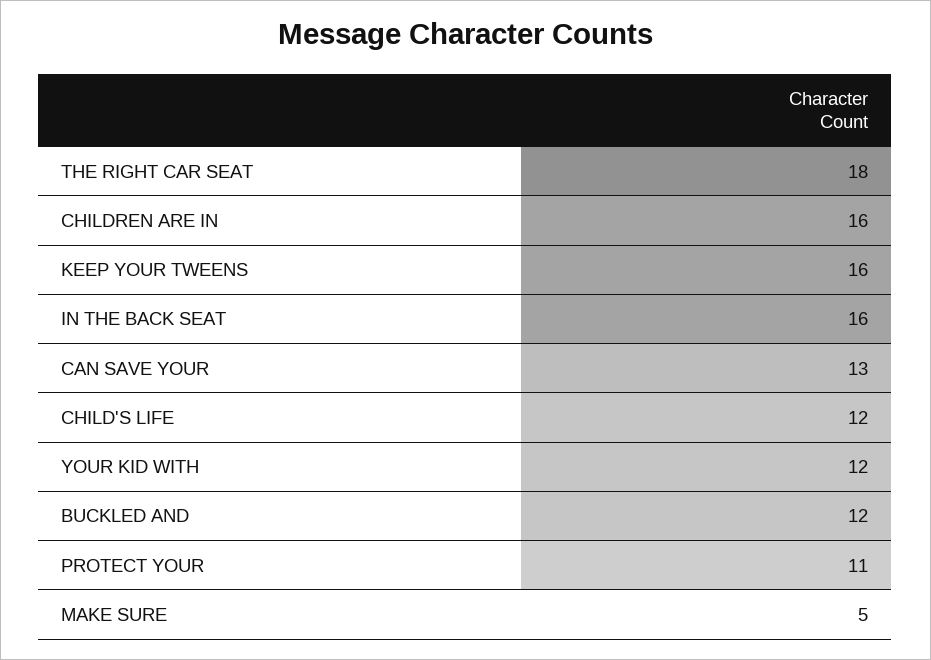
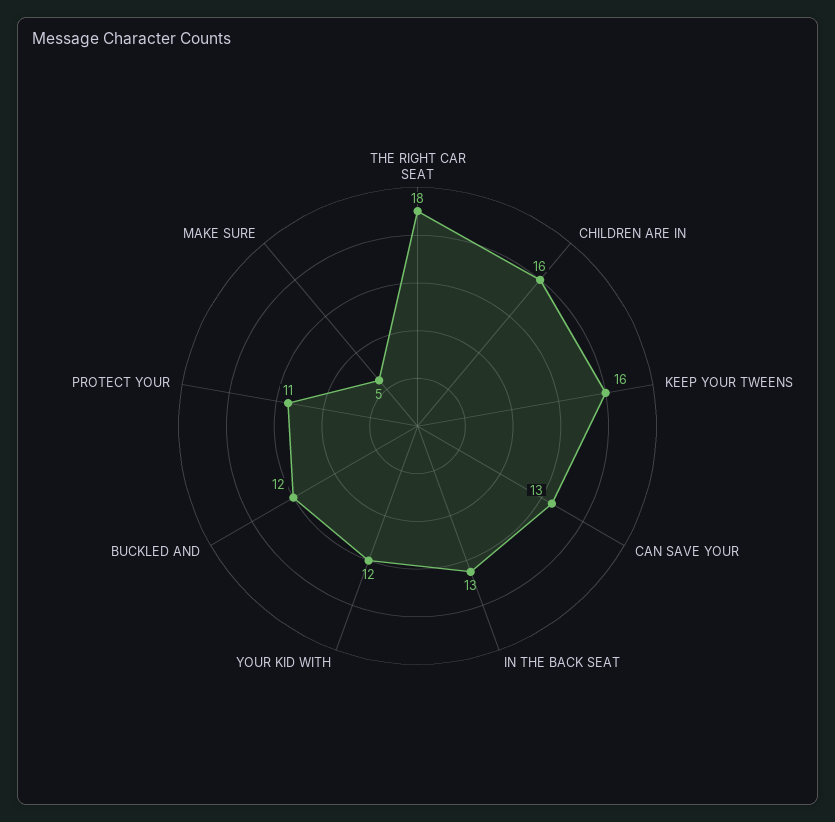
  {
    "THE RIGHT CAR SEAT": 18,
    "CHILDREN ARE IN": 16,
    "KEEP YOUR TWEENS": 16,
-   "IN THE BACK SEAT": 16,
+   "IN THE BACK SEAT": 13,
    "CAN SAVE YOUR": 13,
-   "CHILD'S LIFE": 12,
    "YOUR KID WITH": 12,
    "BUCKLED AND": 12,
    "PROTECT YOUR": 11,
    "MAKE SURE": 5
  }

